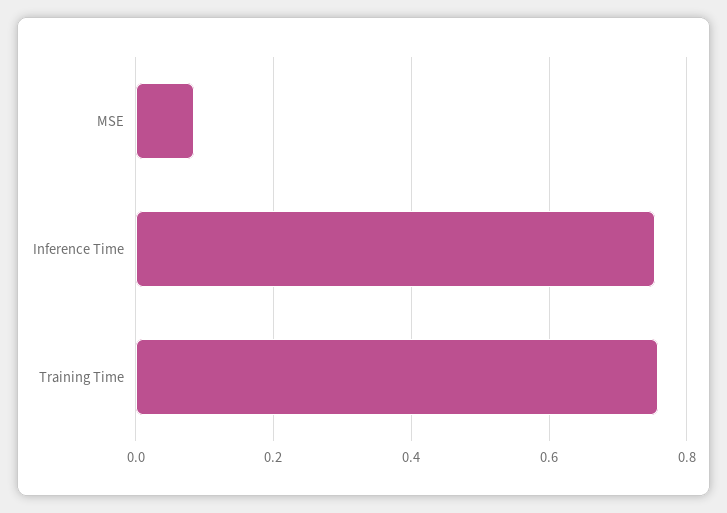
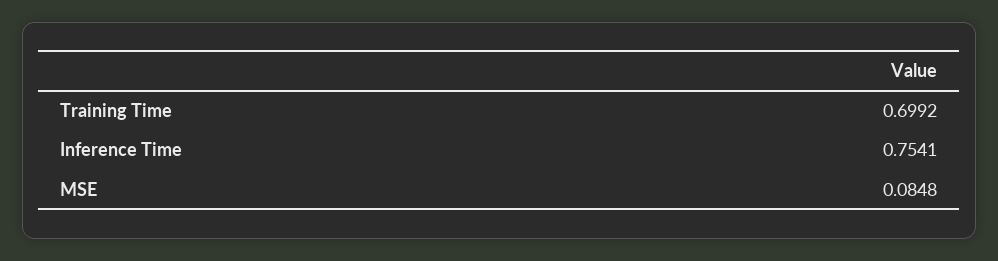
  {
    "MSE": 0.0848,
    "Inference Time": 0.7541,
-   "Training Time": 0.76
+   "Training Time": 0.6992
  }

